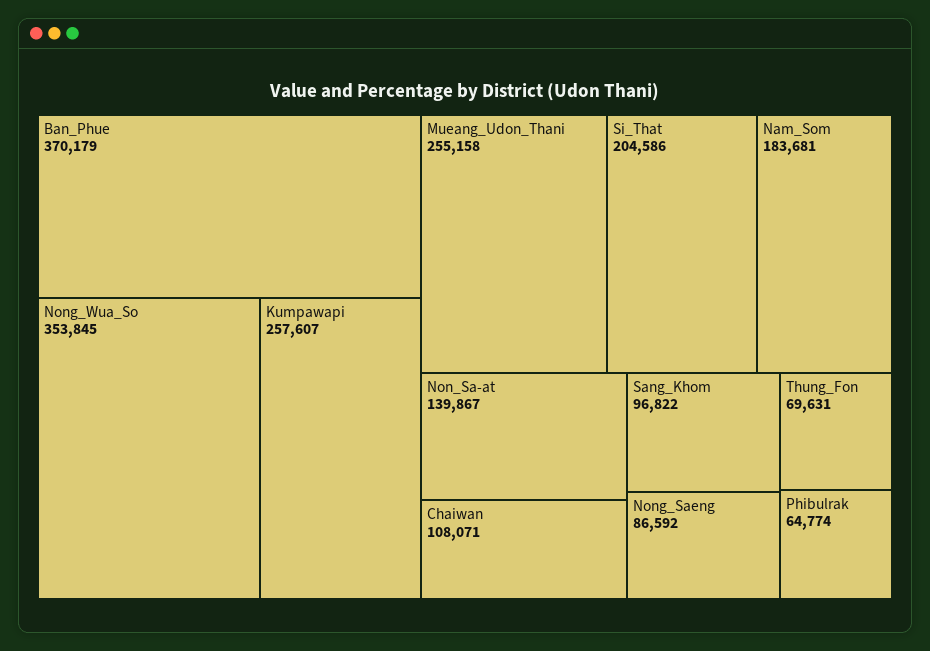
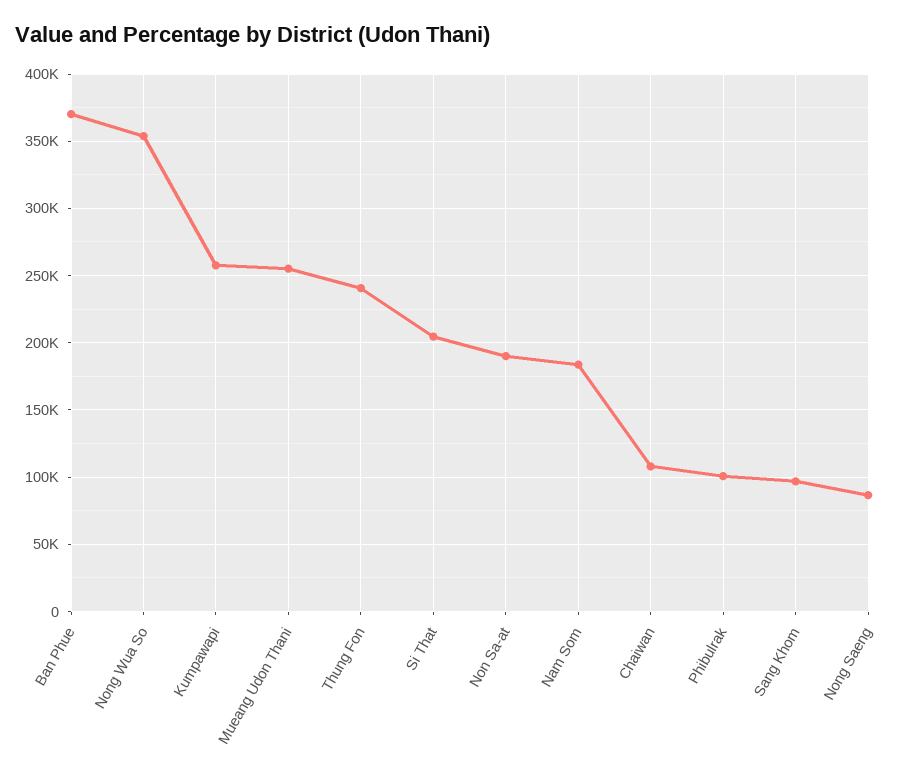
  {
    "Ban_Phue": 370179,
    "Nong_Wua_So": 353845,
    "Kumpawapi": 257607,
    "Mueang_Udon_Thani": 255158,
    "Si_That": 204586,
    "Nam_Som": 183681,
-   "Non_Sa-at": 139867,
+   "Non_Sa-at": 190000,
    "Chaiwan": 108071,
    "Sang_Khom": 96822,
    "Nong_Saeng": 86592,
-   "Thung_Fon": 69631,
+   "Thung_Fon": 240000,
-   "Phibulrak": 64774
+   "Phibulrak": 100000
  }

